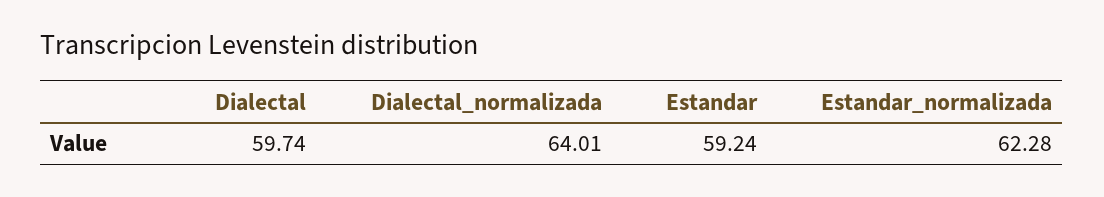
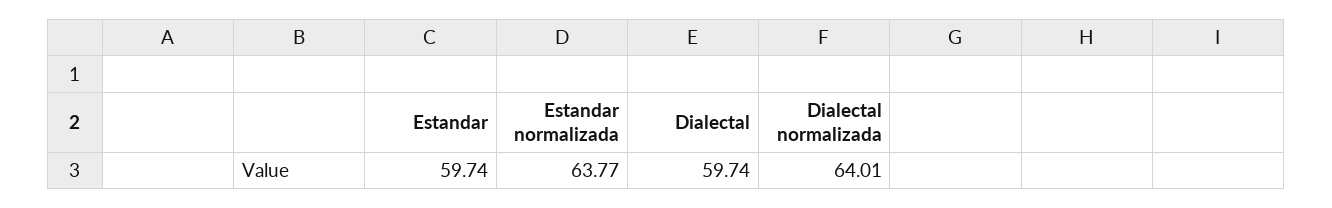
  {
    "Dialectal": 59.74,
    "Dialectal_normalizada": 64.01,
-   "Estandar": 59.24,
+   "Estandar": 59.74,
-   "Estandar_normalizada": 62.28
+   "Estandar_normalizada": 63.77
  }

